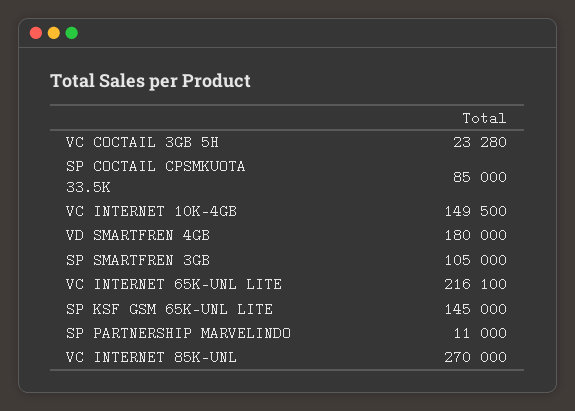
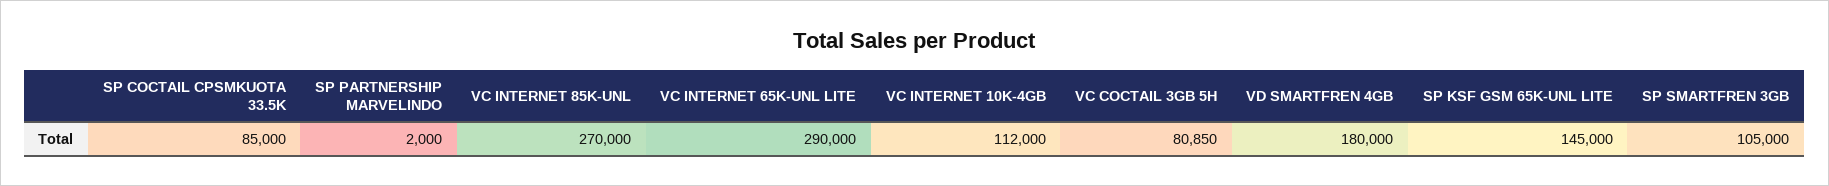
  {
-   "VC COCTAIL 3GB 5H": 23280,
+   "VC COCTAIL 3GB 5H": 80850,
    "SP COCTAIL CPSMKUOTA 33.5K": 85000,
-   "VC INTERNET 10K-4GB": 149500,
+   "VC INTERNET 10K-4GB": 112000,
    "VD SMARTFREN 4GB": 180000,
    "SP SMARTFREN 3GB": 105000,
-   "VC INTERNET 65K-UNL LITE": 216100,
+   "VC INTERNET 65K-UNL LITE": 290000,
    "SP KSF GSM 65K-UNL LITE": 145000,
-   "SP PARTNERSHIP MARVELINDO": 11000,
+   "SP PARTNERSHIP MARVELINDO": 2000,
    "VC INTERNET 85K-UNL": 270000
  }

